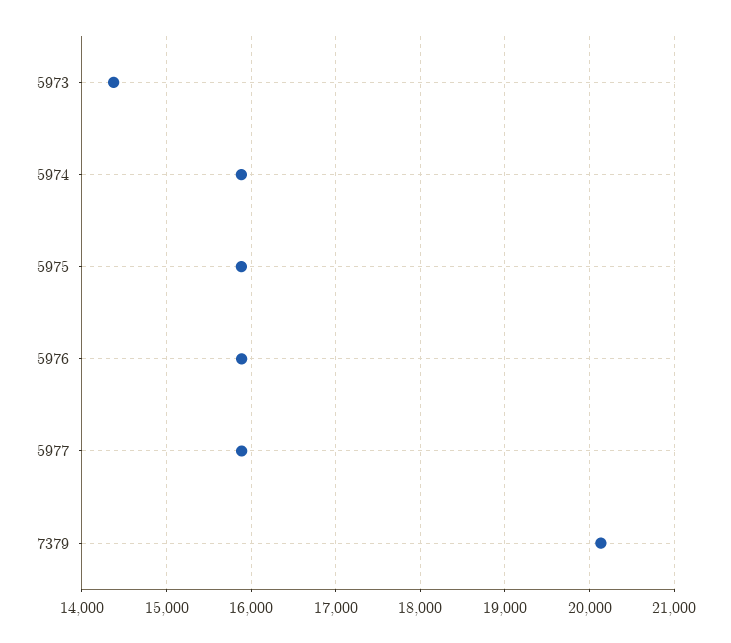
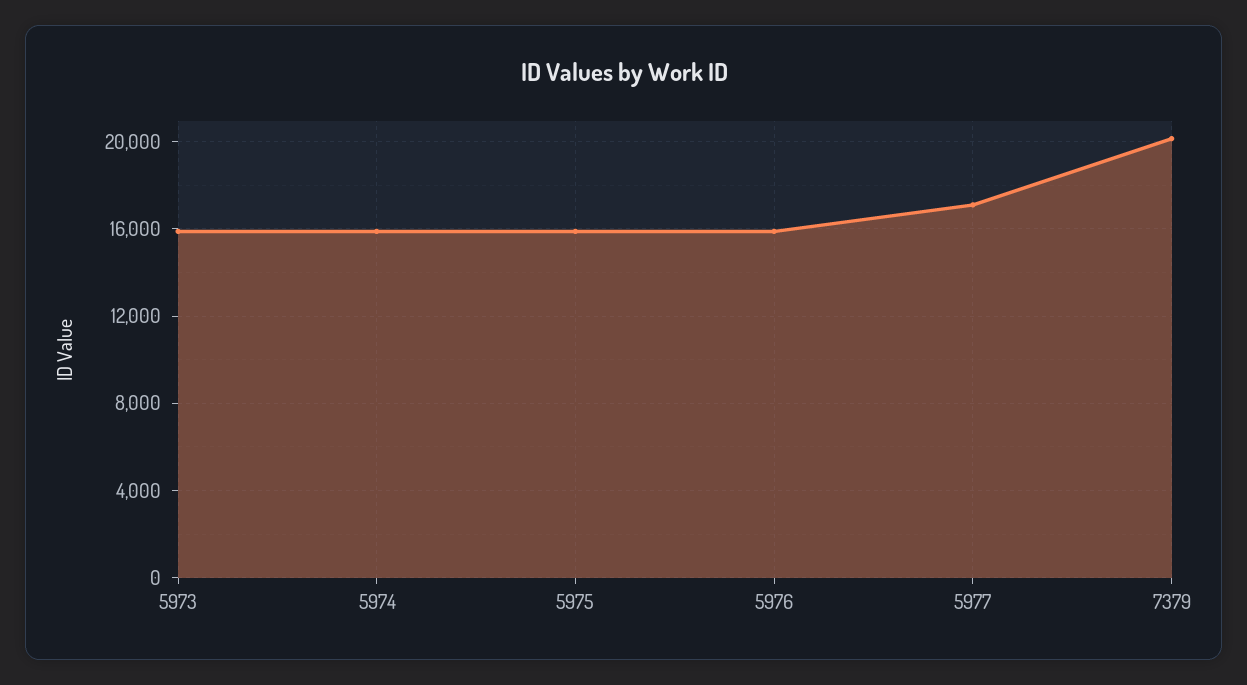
  {
-   "5973": 14400,
+   "5973": 16000,
    "5974": 15900,
    "5975": 15900,
    "5976": 15900,
-   "5977": 15900,
+   "5977": 17000,
    "7379": 20100
  }

